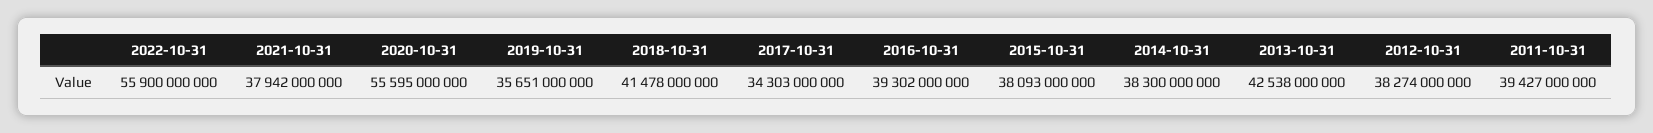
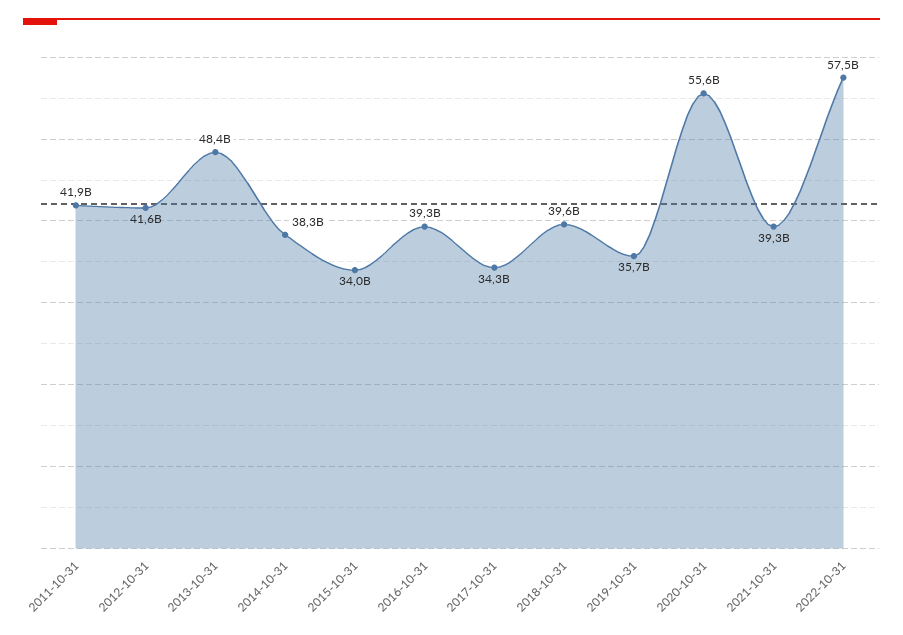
  {
-   "2022-10-31": 55900000000,
+   "2022-10-31": 57500000000,
-   "2021-10-31": 37942000000,
+   "2021-10-31": 39300000000,
    "2020-10-31": 55595000000,
    "2019-10-31": 35651000000,
-   "2018-10-31": 41478000000,
+   "2018-10-31": 39600000000,
    "2017-10-31": 34303000000,
    "2016-10-31": 39302000000,
-   "2015-10-31": 38093000000,
+   "2015-10-31": 34000000000,
    "2014-10-31": 38300000000,
-   "2013-10-31": 42538000000,
+   "2013-10-31": 48400000000,
-   "2012-10-31": 38274000000,
+   "2012-10-31": 41600000000,
-   "2011-10-31": 39427000000
+   "2011-10-31": 41900000000
  }

